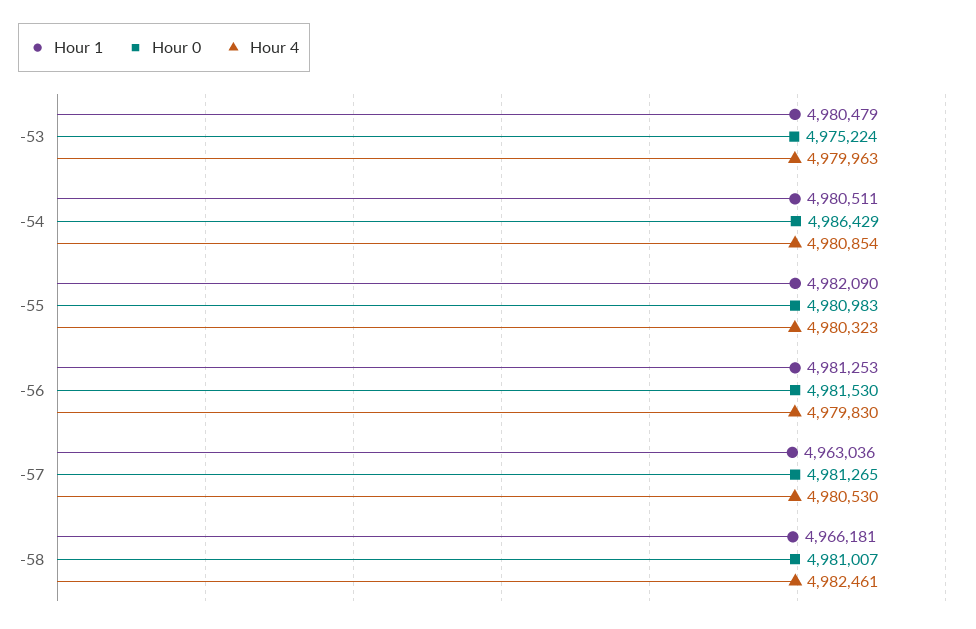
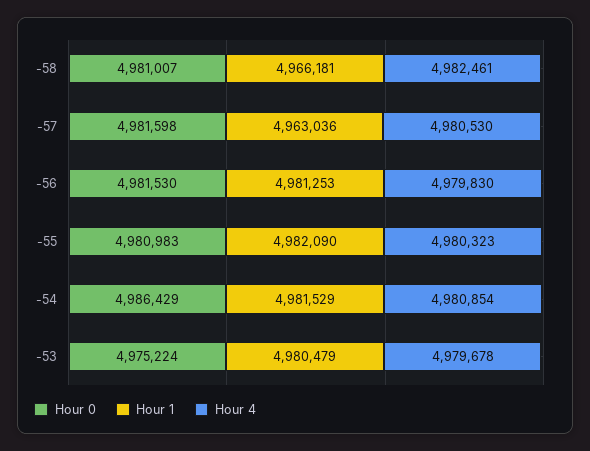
  {
    "Hour 1": {
      "-53": 4980479,
-     "-54": 4980511,
+     "-54": 4981529,
      "-55": 4982090,
      "-56": 4981253,
      "-57": 4963036,
      "-58": 4966181
    },
    "Hour 0": {
      "-53": 4975224,
      "-54": 4986429,
      "-55": 4980983,
      "-56": 4981530,
-     "-57": 4981265,
+     "-57": 4981598,
      "-58": 4981007
    },
    "Hour 4": {
-     "-53": 4979963,
+     "-53": 4979678,
      "-54": 4980854,
      "-55": 4980323,
      "-56": 4979830,
      "-57": 4980530,
      "-58": 4982461
    }
  }

